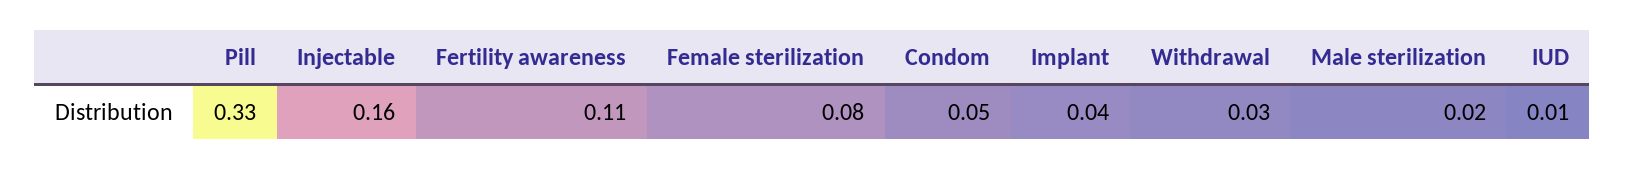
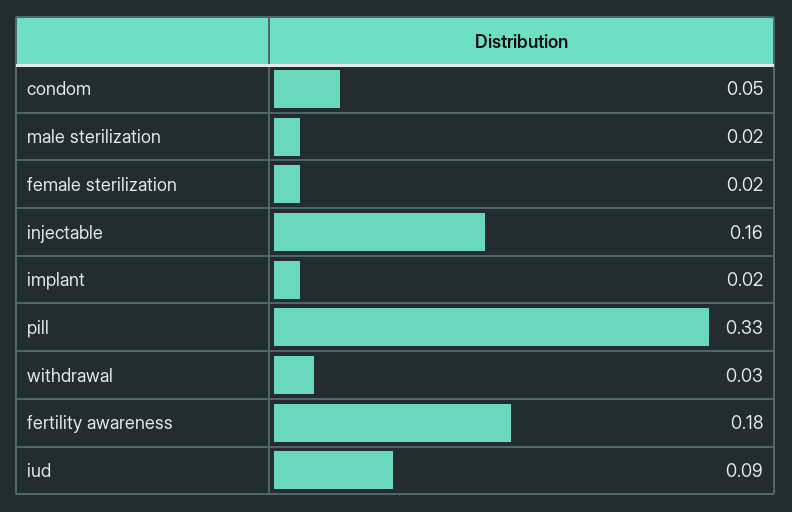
  {
    "Pill": 0.33,
    "Injectable": 0.16,
-   "Fertility awareness": 0.11,
+   "Fertility awareness": 0.18,
-   "Female sterilization": 0.08,
+   "Female sterilization": 0.02,
    "Condom": 0.05,
-   "Implant": 0.04,
+   "Implant": 0.02,
    "Withdrawal": 0.03,
    "Male sterilization": 0.02,
-   "IUD": 0.01
+   "IUD": 0.09
  }

